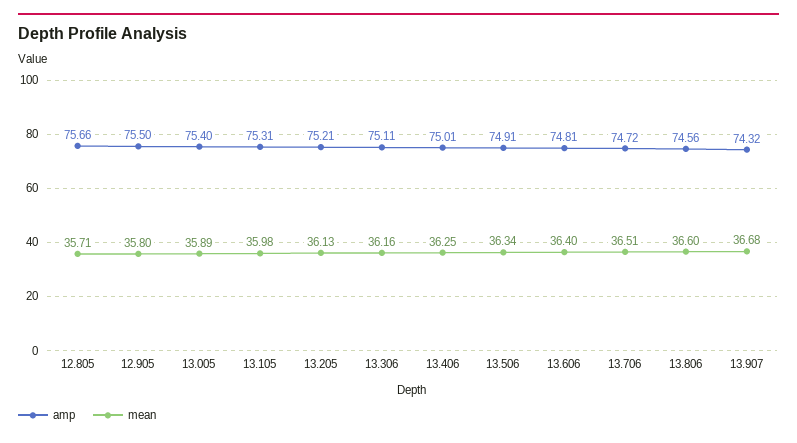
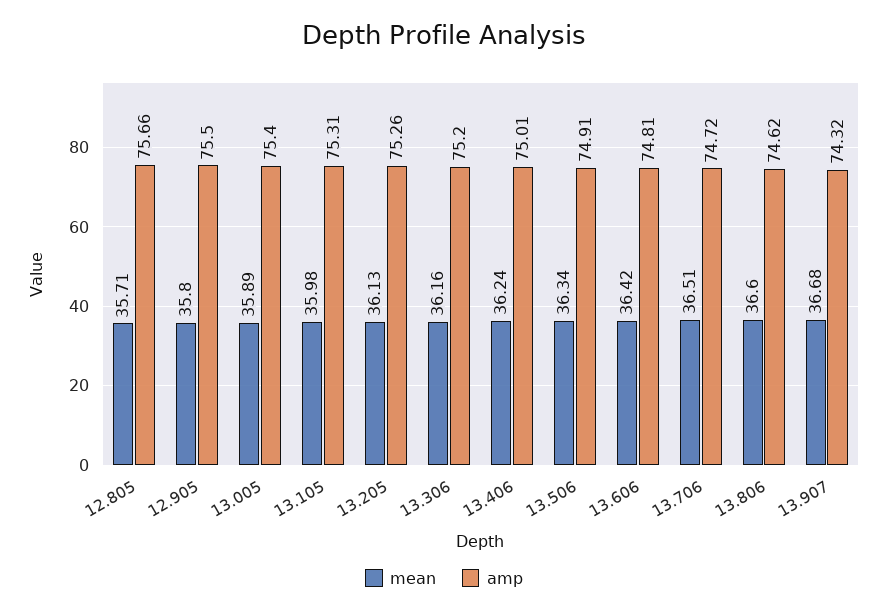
  {
    "amp": {
      "12.805": 75.66,
      "12.905": 75.5,
      "13.005": 75.4,
      "13.105": 75.31,
-     "13.205": 75.21,
+     "13.205": 75.26,
-     "13.306": 75.11,
+     "13.306": 75.2,
      "13.406": 75.01,
      "13.506": 74.91,
      "13.606": 74.81,
      "13.706": 74.72,
-     "13.806": 74.56,
+     "13.806": 74.62,
      "13.907": 74.32
    },
    "mean": {
      "12.805": 35.71,
      "12.905": 35.8,
      "13.005": 35.89,
      "13.105": 35.98,
      "13.205": 36.13,
      "13.306": 36.16,
-     "13.406": 36.25,
+     "13.406": 36.24,
      "13.506": 36.34,
-     "13.606": 36.4,
+     "13.606": 36.42,
      "13.706": 36.51,
      "13.806": 36.6,
      "13.907": 36.68
    }
  }

